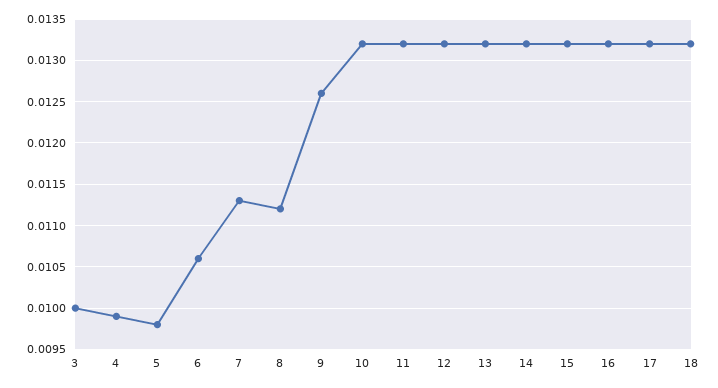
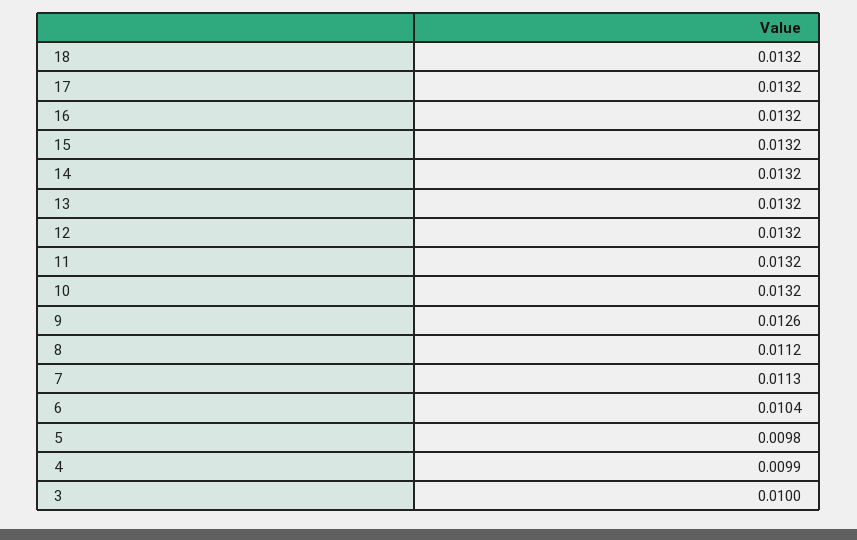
  {
    "3": 0.01,
    "4": 0.0099,
    "5": 0.0098,
-   "6": 0.0106,
+   "6": 0.0104,
    "7": 0.0113,
    "8": 0.0112,
    "9": 0.0126,
    "10": 0.0132,
    "11": 0.0132,
    "12": 0.0132,
    "13": 0.0132,
    "14": 0.0132,
    "15": 0.0132,
    "16": 0.0132,
    "17": 0.0132,
    "18": 0.0132
  }

